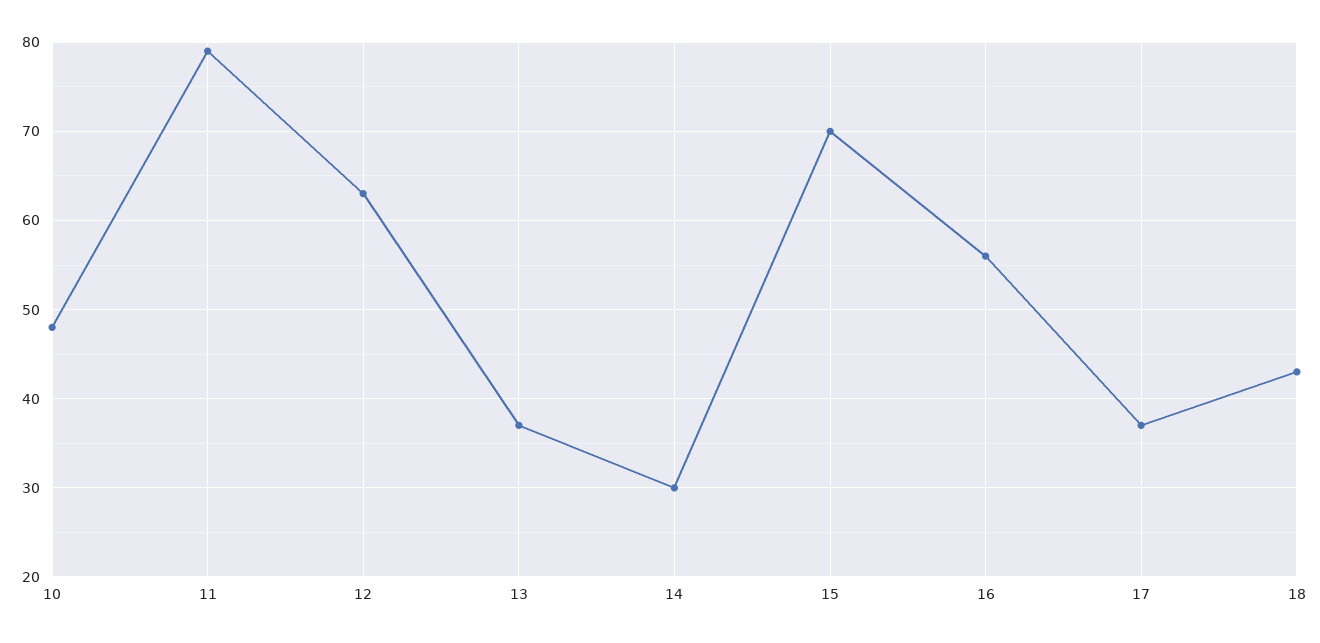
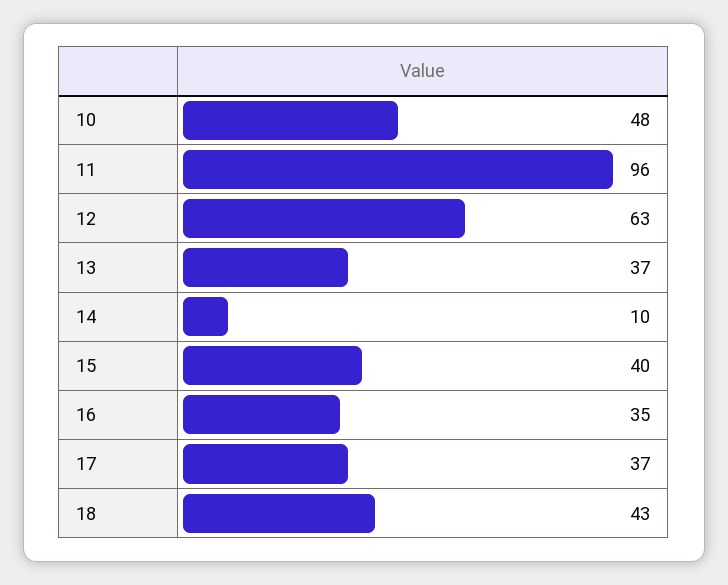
  {
    "10": 48,
-   "11": 79,
+   "11": 96,
    "12": 63,
    "13": 37,
-   "14": 30,
+   "14": 10,
-   "15": 70,
+   "15": 40,
-   "16": 56,
+   "16": 35,
    "17": 37,
    "18": 43
  }

